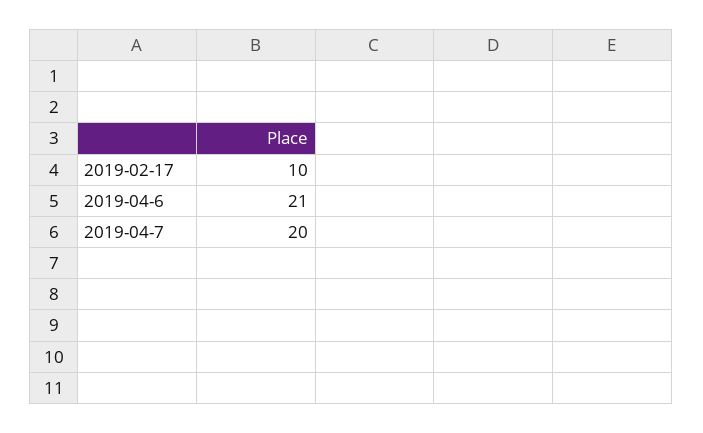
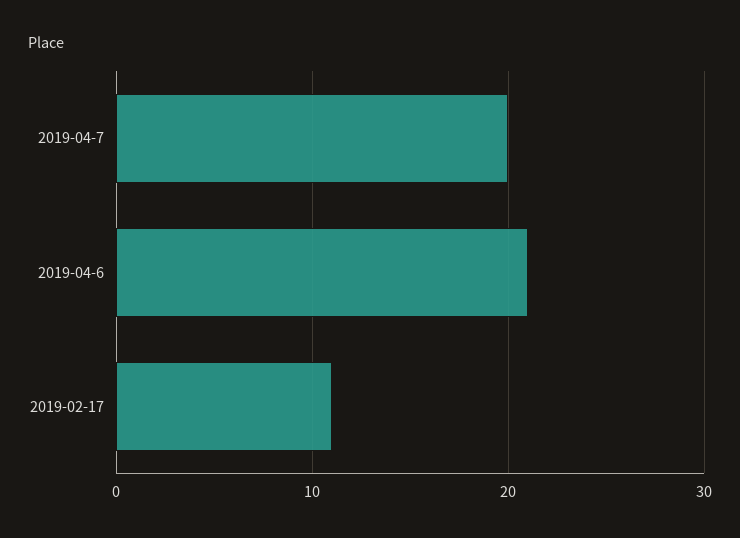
  {
-   "2019-02-17": 10,
+   "2019-02-17": 11,
    "2019-04-6": 21,
    "2019-04-7": 20
  }

